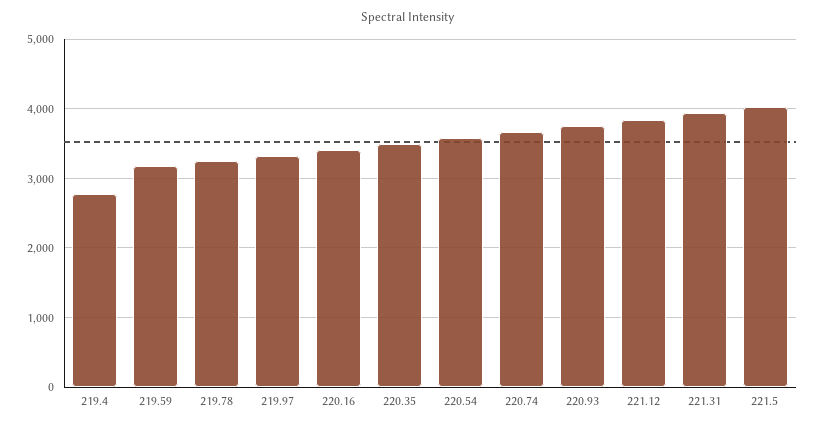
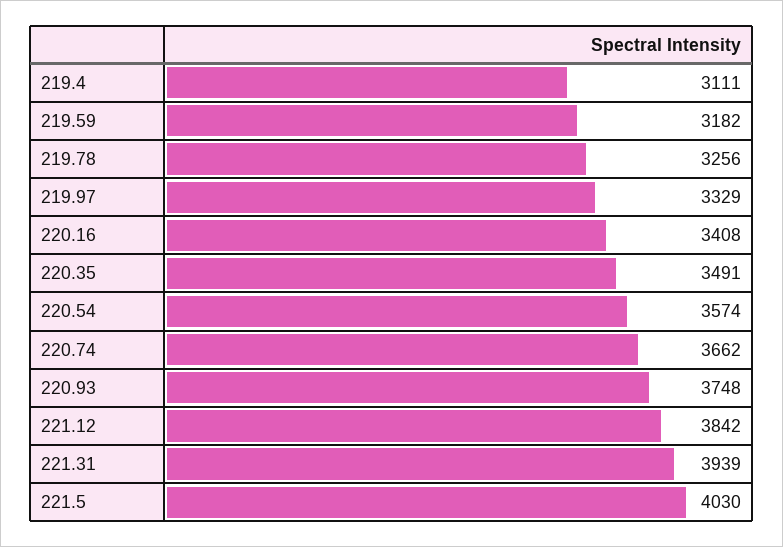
  {
-   "219.4": 2800,
+   "219.4": 3111,
    "219.59": 3182,
    "219.78": 3256,
    "219.97": 3329,
    "220.16": 3408,
    "220.35": 3491,
    "220.54": 3574,
    "220.74": 3662,
    "220.93": 3748,
    "221.12": 3842,
    "221.31": 3939,
    "221.5": 4030
  }

